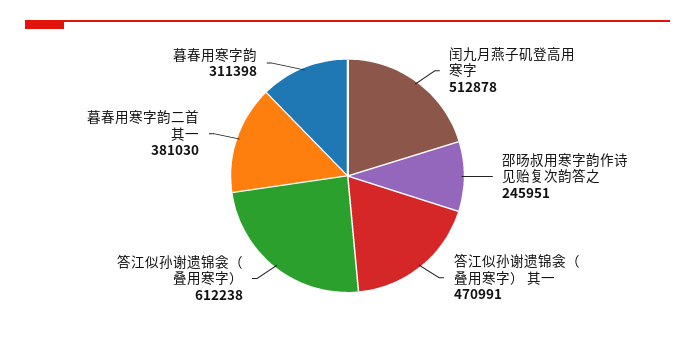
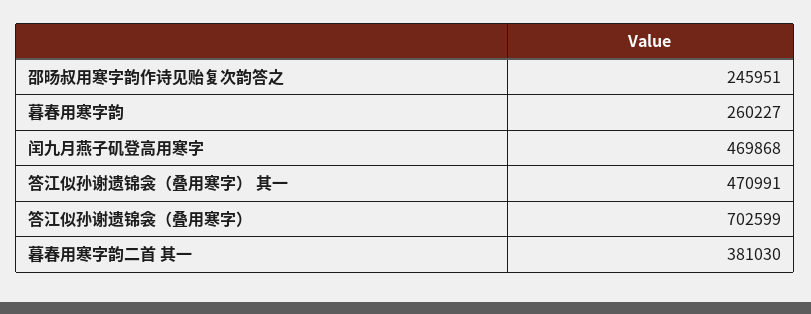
  {
-   "闰九月燕子矶登高用寒字": 512878,
+   "闰九月燕子矶登高用寒字": 469868,
    "邵旸叔用寒字韵作诗见贻复次韵答之": 245951,
    "答江似孙谢遗锦衾（叠用寒字） 其一": 470991,
-   "答江似孙谢遗锦衾（叠用寒字）": 612238,
+   "答江似孙谢遗锦衾（叠用寒字）": 702599,
    "暮春用寒字韵二首 其一": 381030,
-   "暮春用寒字韵": 311398
+   "暮春用寒字韵": 260227
  }

